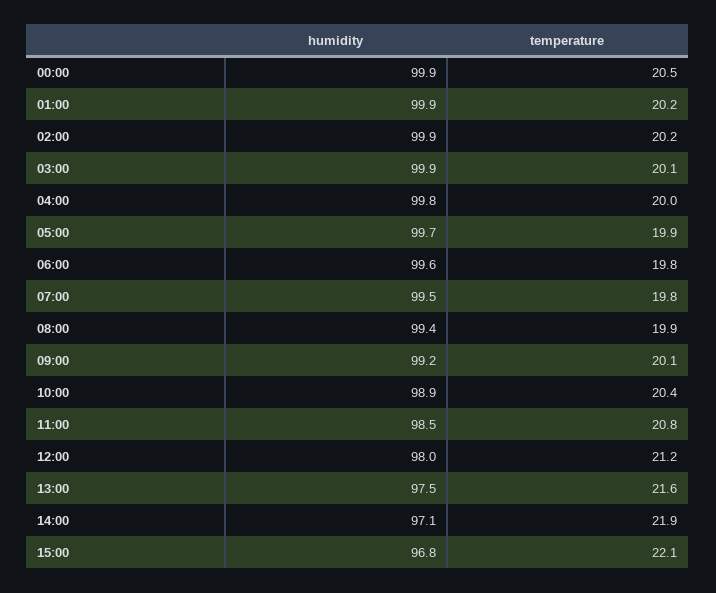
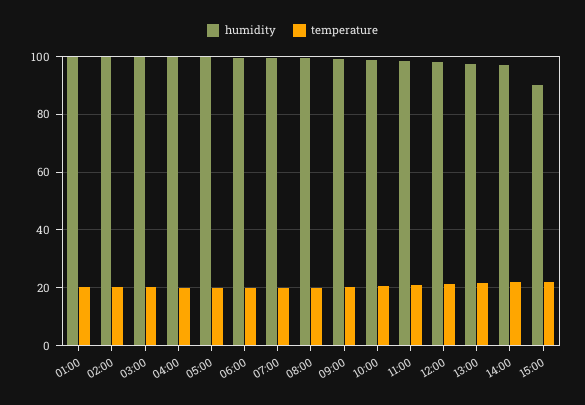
  {
    "humidity": {
-     "00:00": 99.9,
      "01:00": 99.9,
      "02:00": 99.9,
      "03:00": 99.9,
      "04:00": 99.8,
      "05:00": 99.7,
      "06:00": 99.6,
      "07:00": 99.5,
      "08:00": 99.4,
      "09:00": 99.2,
      "10:00": 98.9,
      "11:00": 98.5,
      "12:00": 98,
      "13:00": 97.5,
      "14:00": 97.1,
-     "15:00": 96.8
+     "15:00": 90
    },
    "temperature": {
-     "00:00": 20.5,
      "01:00": 20.2,
      "02:00": 20.2,
      "03:00": 20.1,
      "04:00": 20,
      "05:00": 19.9,
      "06:00": 19.8,
      "07:00": 19.8,
      "08:00": 19.9,
      "09:00": 20.1,
      "10:00": 20.4,
      "11:00": 20.8,
      "12:00": 21.2,
      "13:00": 21.6,
      "14:00": 21.9,
      "15:00": 22.1
    }
  }

